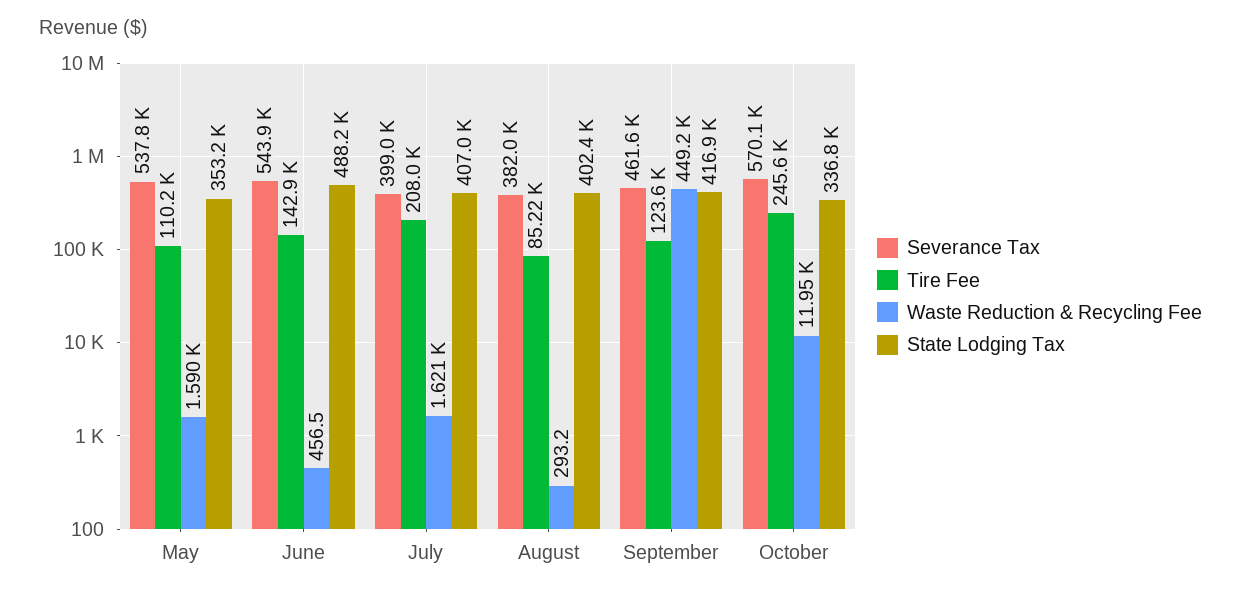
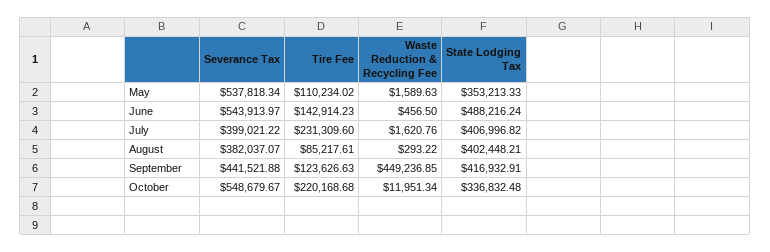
  {
    "Severance Tax": {
      "May": 537818.34,
      "June": 543913.97,
      "July": 399021.22,
      "August": 382037.07,
-     "September": 461600,
+     "September": 441521.88,
-     "October": 570100
+     "October": 548679.67
    },
    "Tire Fee": {
      "May": 110234.02,
      "June": 142914.23,
-     "July": 208000,
+     "July": 231309.6,
      "August": 85217.61,
      "September": 123626.63,
-     "October": 245600
+     "October": 220168.68
    },
    "Waste Reduction & Recycling Fee": {
      "May": 1589.63,
      "June": 456.5,
      "July": 1620.76,
      "August": 293.22,
      "September": 449236.85,
      "October": 11951.34
    },
    "State Lodging Tax": {
      "May": 353213.33,
      "June": 488216.24,
      "July": 406996.82,
      "August": 402448.21,
      "September": 416932.91,
      "October": 336832.48
    }
  }

